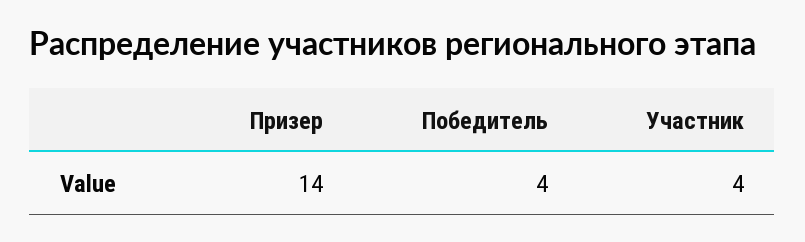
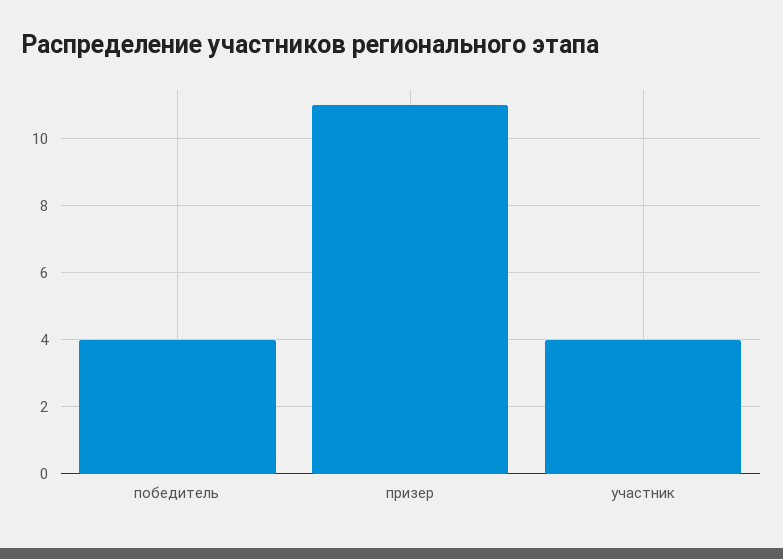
  {
-   "Призер": 14,
+   "Призер": 11,
    "Победитель": 4,
    "Участник": 4
  }

